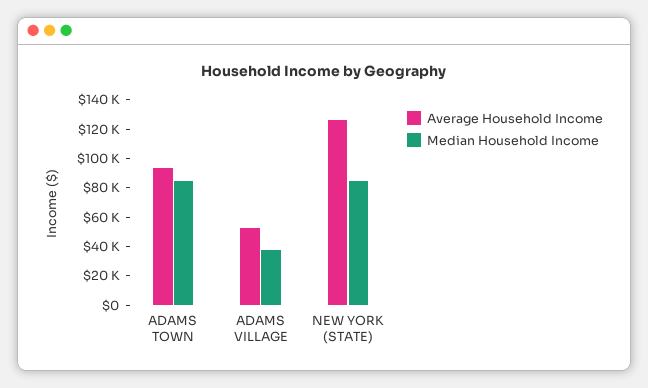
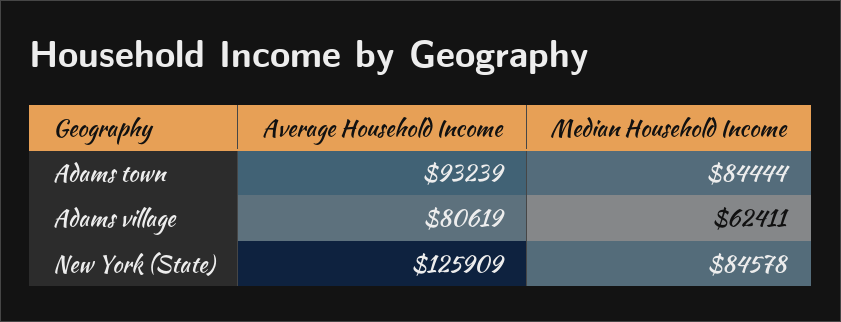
  {
    "Average Household Income": {
      "ADAMS TOWN": 93239,
-     "ADAMS VILLAGE": 50000,
+     "ADAMS VILLAGE": 80619,
      "NEW YORK (STATE)": 125909
    },
    "Median Household Income": {
      "ADAMS TOWN": 84444,
-     "ADAMS VILLAGE": 40000,
+     "ADAMS VILLAGE": 62411,
      "NEW YORK (STATE)": 84578
    }
  }

